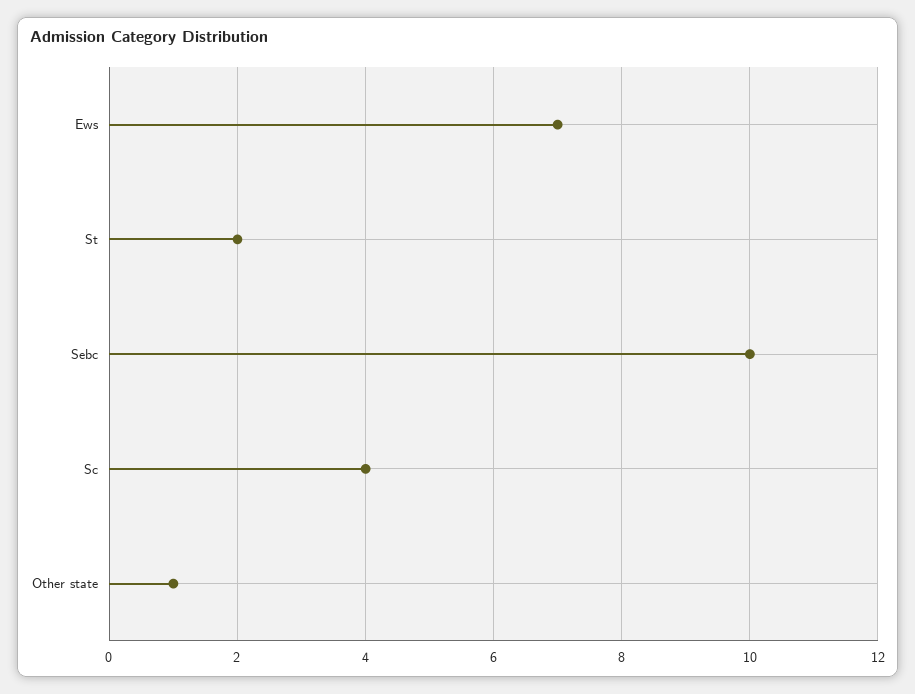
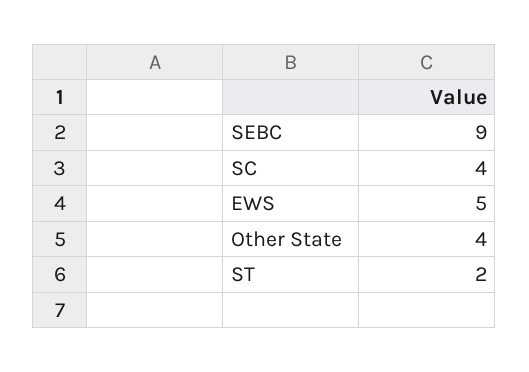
  {
-   "Ews": 7,
+   "Ews": 5,
    "St": 2,
-   "Sebc": 10,
+   "Sebc": 9,
    "Sc": 4,
-   "Other state": 1
+   "Other state": 4
  }

